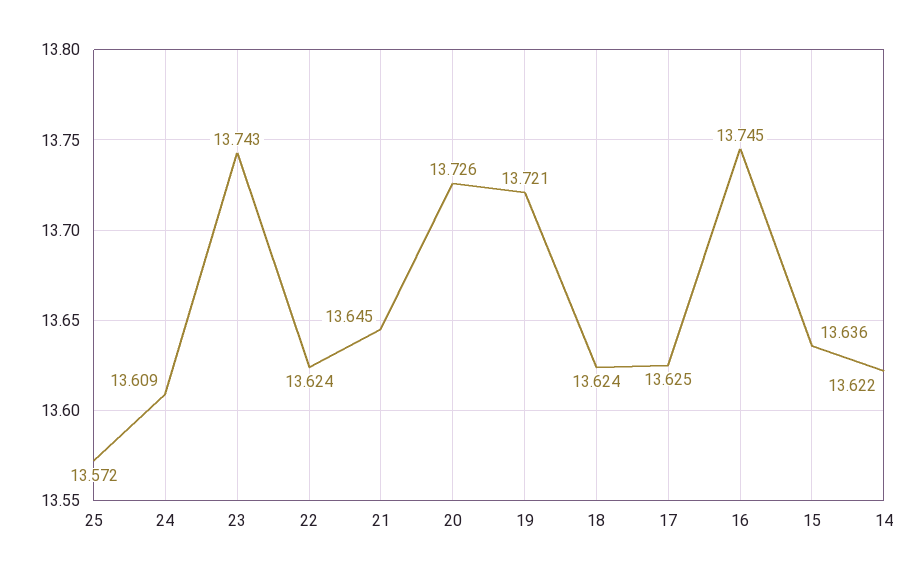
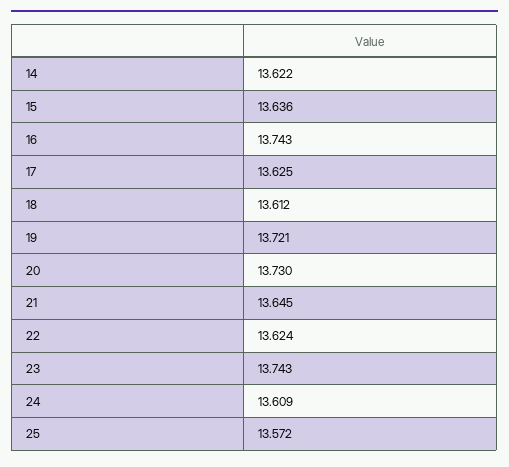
  {
    "25": 13.572,
    "24": 13.609,
    "23": 13.743,
    "22": 13.624,
    "21": 13.645,
-   "20": 13.726,
+   "20": 13.73,
    "19": 13.721,
-   "18": 13.624,
+   "18": 13.612,
    "17": 13.625,
-   "16": 13.745,
+   "16": 13.743,
    "15": 13.636,
    "14": 13.622
  }

